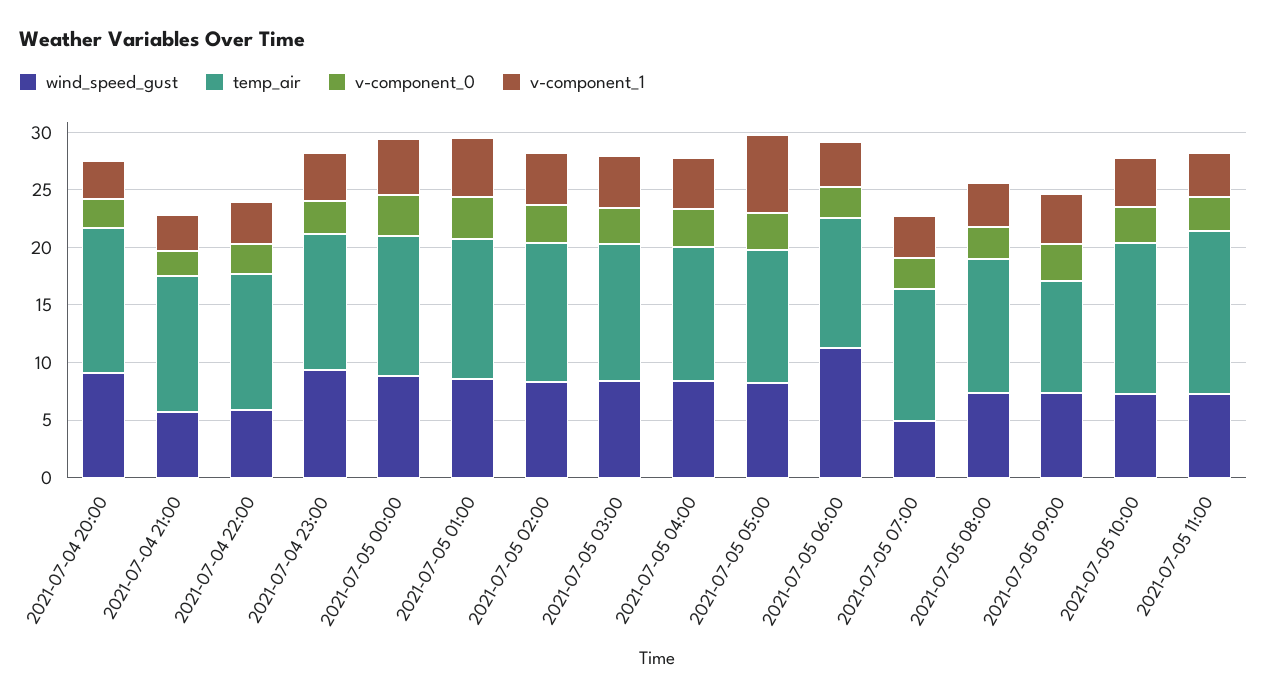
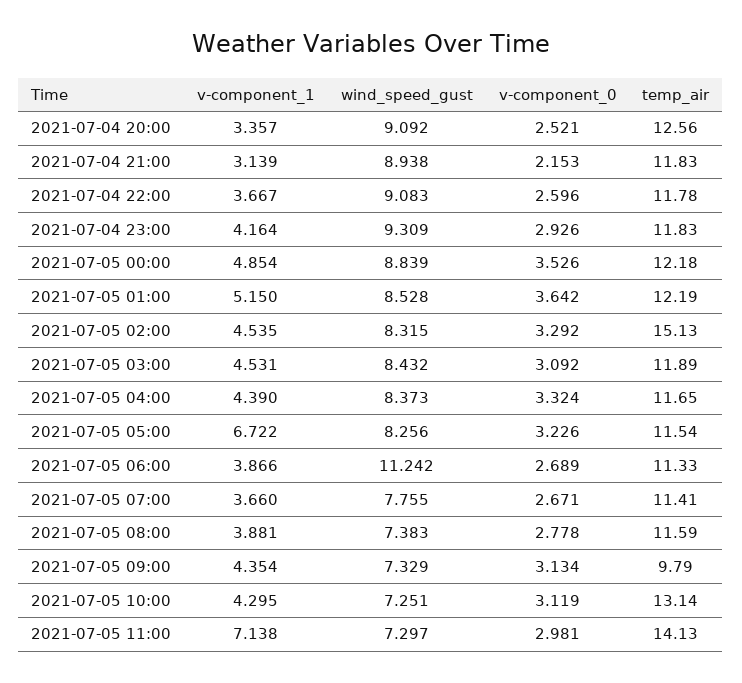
  {
    "wind_speed_gust": {
      "2021-07-04 20:00": 9.092,
-     "2021-07-04 21:00": 6,
+     "2021-07-04 21:00": 8.938,
-     "2021-07-04 22:00": 6,
+     "2021-07-04 22:00": 9.083,
      "2021-07-04 23:00": 9.309,
      "2021-07-05 00:00": 8.839,
      "2021-07-05 01:00": 8.528,
      "2021-07-05 02:00": 8.315,
      "2021-07-05 03:00": 8.432,
      "2021-07-05 04:00": 8.373,
      "2021-07-05 05:00": 8.256,
      "2021-07-05 06:00": 11.242,
-     "2021-07-05 07:00": 5,
+     "2021-07-05 07:00": 7.755,
      "2021-07-05 08:00": 7.383,
      "2021-07-05 09:00": 7.329,
      "2021-07-05 10:00": 7.251,
      "2021-07-05 11:00": 7.297
    },
    "temp_air": {
      "2021-07-04 20:00": 12.56,
      "2021-07-04 21:00": 11.83,
      "2021-07-04 22:00": 11.78,
      "2021-07-04 23:00": 11.83,
      "2021-07-05 00:00": 12.18,
      "2021-07-05 01:00": 12.19,
-     "2021-07-05 02:00": 12,
+     "2021-07-05 02:00": 15.13,
      "2021-07-05 03:00": 11.89,
      "2021-07-05 04:00": 11.65,
      "2021-07-05 05:00": 11.54,
      "2021-07-05 06:00": 11.33,
      "2021-07-05 07:00": 11.41,
      "2021-07-05 08:00": 11.59,
      "2021-07-05 09:00": 9.79,
      "2021-07-05 10:00": 13.14,
      "2021-07-05 11:00": 14.13
    },
    "v-component_0": {
      "2021-07-04 20:00": 2.521,
      "2021-07-04 21:00": 2.153,
      "2021-07-04 22:00": 2.596,
      "2021-07-04 23:00": 2.926,
      "2021-07-05 00:00": 3.526,
      "2021-07-05 01:00": 3.642,
      "2021-07-05 02:00": 3.292,
      "2021-07-05 03:00": 3.092,
      "2021-07-05 04:00": 3.324,
      "2021-07-05 05:00": 3.226,
      "2021-07-05 06:00": 2.689,
      "2021-07-05 07:00": 2.671,
      "2021-07-05 08:00": 2.778,
      "2021-07-05 09:00": 3.134,
      "2021-07-05 10:00": 3.119,
      "2021-07-05 11:00": 2.981
    },
    "v-component_1": {
      "2021-07-04 20:00": 3.357,
      "2021-07-04 21:00": 3.139,
      "2021-07-04 22:00": 3.667,
      "2021-07-04 23:00": 4.164,
      "2021-07-05 00:00": 4.854,
      "2021-07-05 01:00": 5.15,
      "2021-07-05 02:00": 4.535,
      "2021-07-05 03:00": 4.531,
      "2021-07-05 04:00": 4.39,
      "2021-07-05 05:00": 6.722,
      "2021-07-05 06:00": 3.866,
      "2021-07-05 07:00": 3.66,
      "2021-07-05 08:00": 3.881,
      "2021-07-05 09:00": 4.354,
      "2021-07-05 10:00": 4.295,
-     "2021-07-05 11:00": 4
+     "2021-07-05 11:00": 7.138
    }
  }

